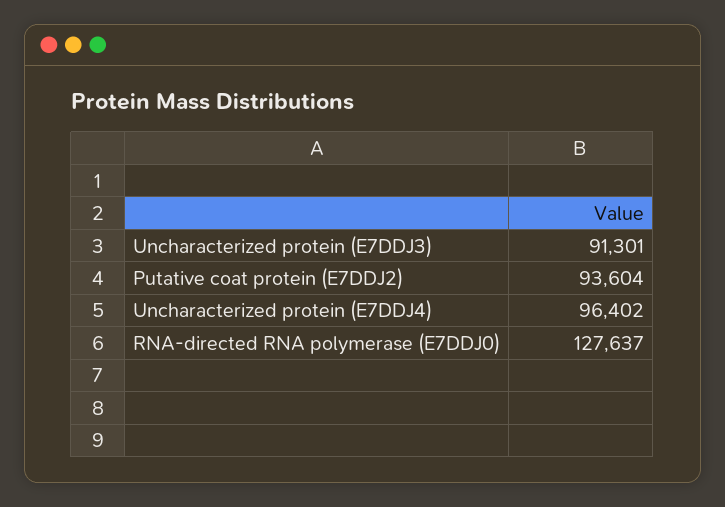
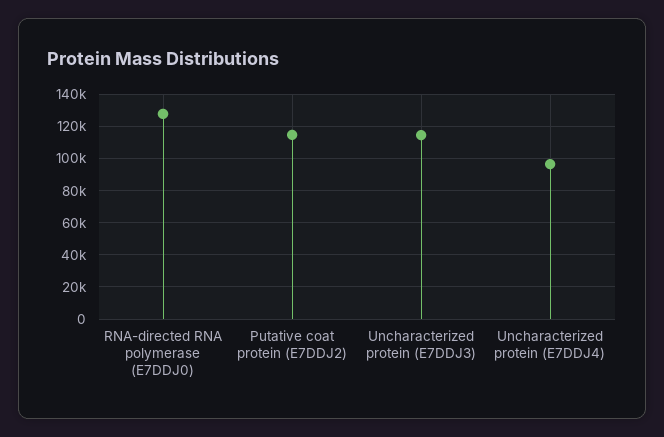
  {
-   "Uncharacterized protein (E7DDJ3)": 91301,
+   "Uncharacterized protein (E7DDJ3)": 115000,
-   "Putative coat protein (E7DDJ2)": 93604,
+   "Putative coat protein (E7DDJ2)": 115000,
    "Uncharacterized protein (E7DDJ4)": 96402,
    "RNA-directed RNA polymerase (E7DDJ0)": 127637
  }

